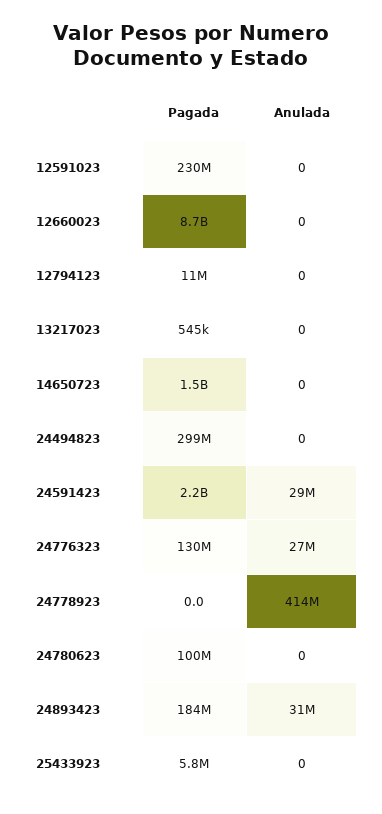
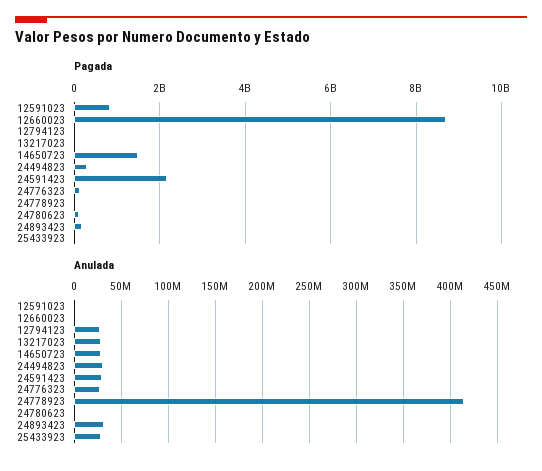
  {
    "Pagada": {
-     "12591023": 230000000,
+     "12591023": 800000000,
      "12660023": 8700000000,
      "12794123": 11000000,
      "13217023": 545000,
      "14650723": 1500000000,
      "24494823": 299000000,
      "24591423": 2200000000,
      "24776323": 130000000,
      "24778923": 0,
      "24780623": 100000000,
      "24893423": 184000000,
      "25433923": 5800000
    },
    "Anulada": {
      "12591023": 0,
      "12660023": 0,
-     "12794123": 0,
+     "12794123": 30000000,
-     "13217023": 0,
+     "13217023": 30000000,
-     "14650723": 0,
+     "14650723": 30000000,
-     "24494823": 0,
+     "24494823": 30000000,
      "24591423": 29000000,
      "24776323": 27000000,
      "24778923": 414000000,
      "24780623": 0,
      "24893423": 31000000,
-     "25433923": 0
+     "25433923": 30000000
    }
  }

